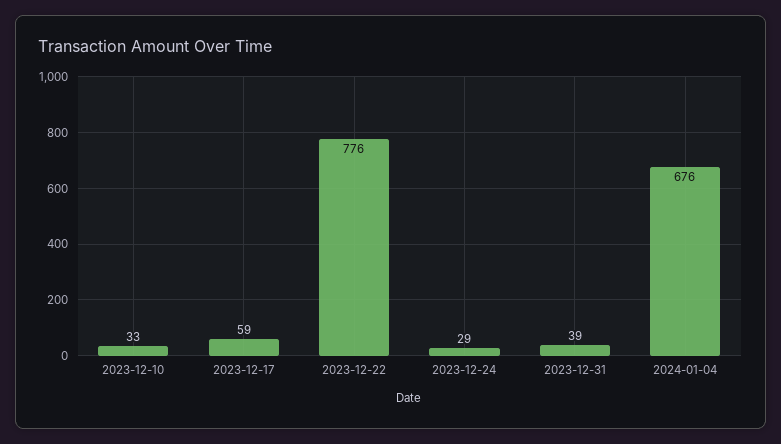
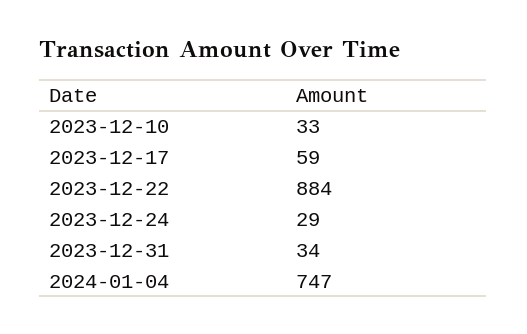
  {
    "2023-12-10": 33,
    "2023-12-17": 59,
-   "2023-12-22": 776,
+   "2023-12-22": 884,
    "2023-12-24": 29,
-   "2023-12-31": 39,
+   "2023-12-31": 34,
-   "2024-01-04": 676
+   "2024-01-04": 747
  }

